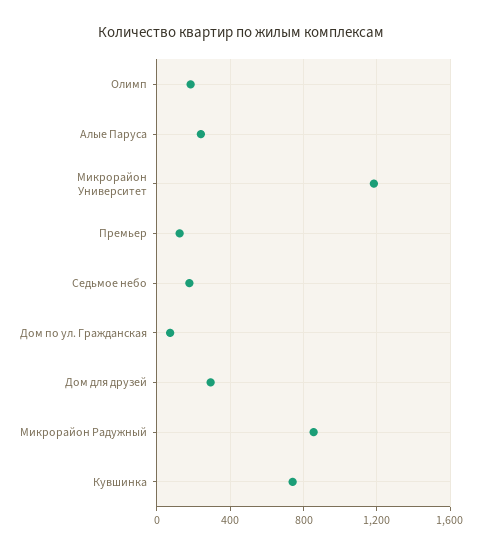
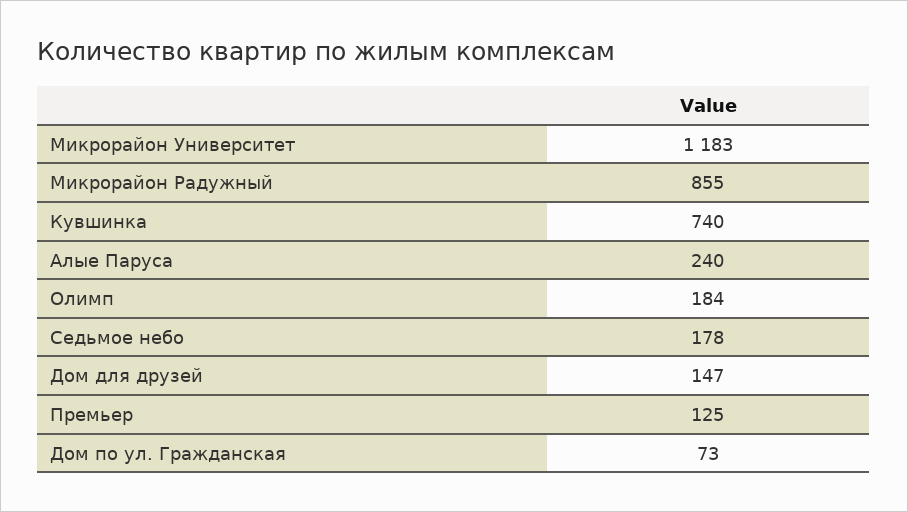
  {
    "Олимп": 184,
    "Алые Паруса": 240,
    "Микрорайон Университет": 1183,
    "Премьер": 125,
    "Седьмое небо": 178,
    "Дом по ул. Гражданская": 73,
-   "Дом для друзей": 300,
+   "Дом для друзей": 147,
    "Микрорайон Радужный": 855,
    "Кувшинка": 740
  }

